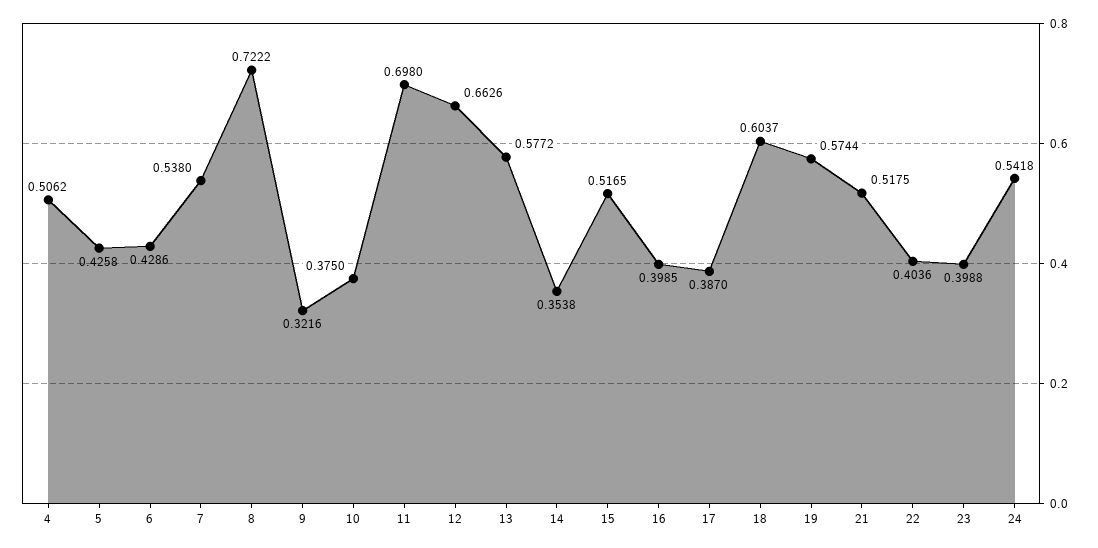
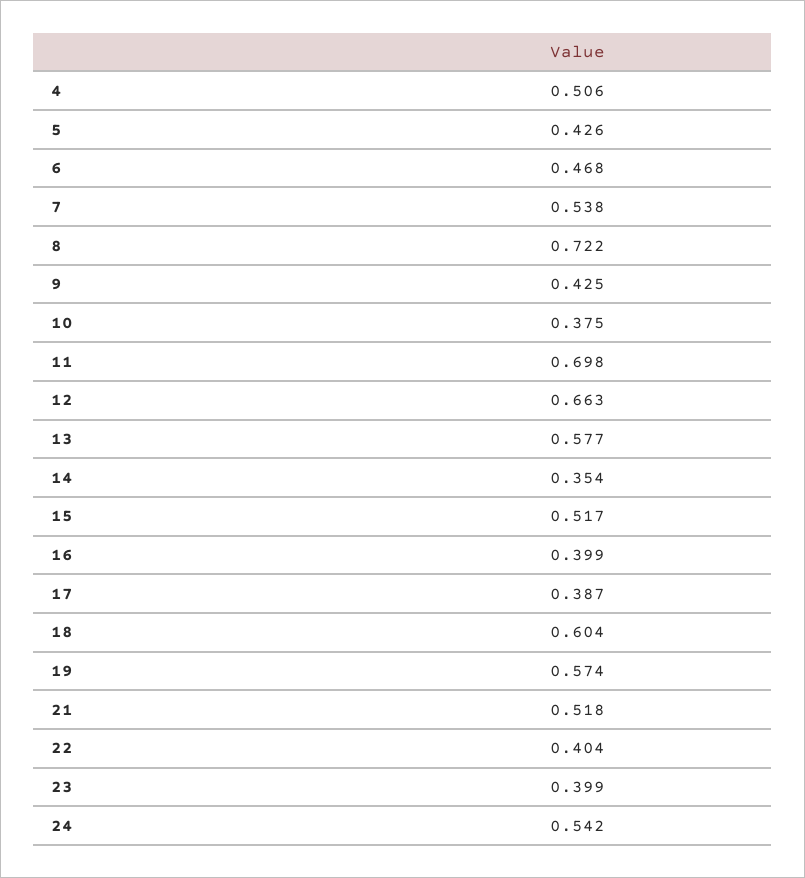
  {
    "4": 0.5062,
    "5": 0.4258,
-   "6": 0.4286,
+   "6": 0.468,
    "7": 0.538,
    "8": 0.7222,
-   "9": 0.3216,
+   "9": 0.425,
    "10": 0.375,
    "11": 0.698,
    "12": 0.6626,
    "13": 0.5772,
    "14": 0.3538,
    "15": 0.5165,
    "16": 0.3985,
    "17": 0.387,
    "18": 0.6037,
    "19": 0.5744,
    "21": 0.5175,
    "22": 0.4036,
    "23": 0.3988,
    "24": 0.5418
  }

